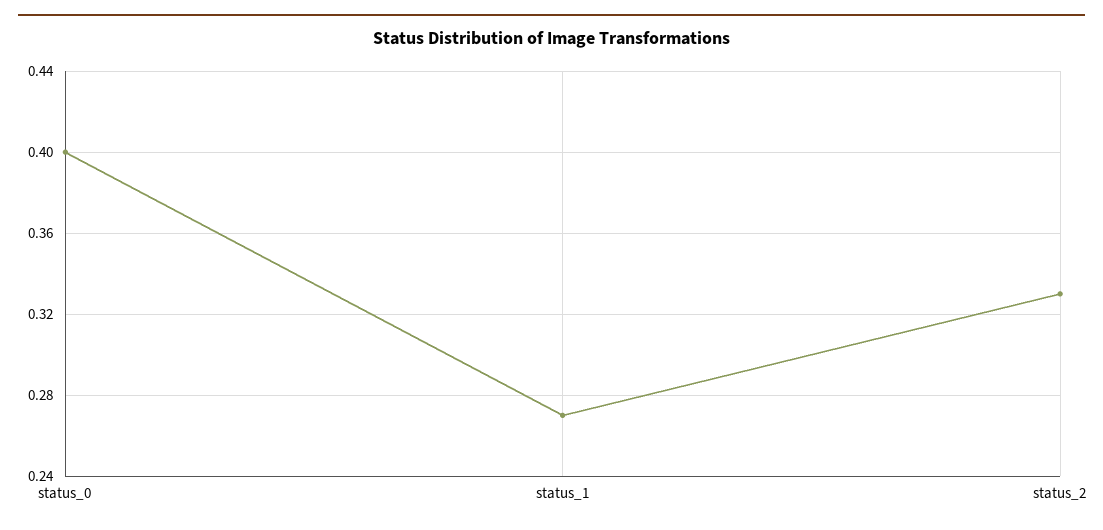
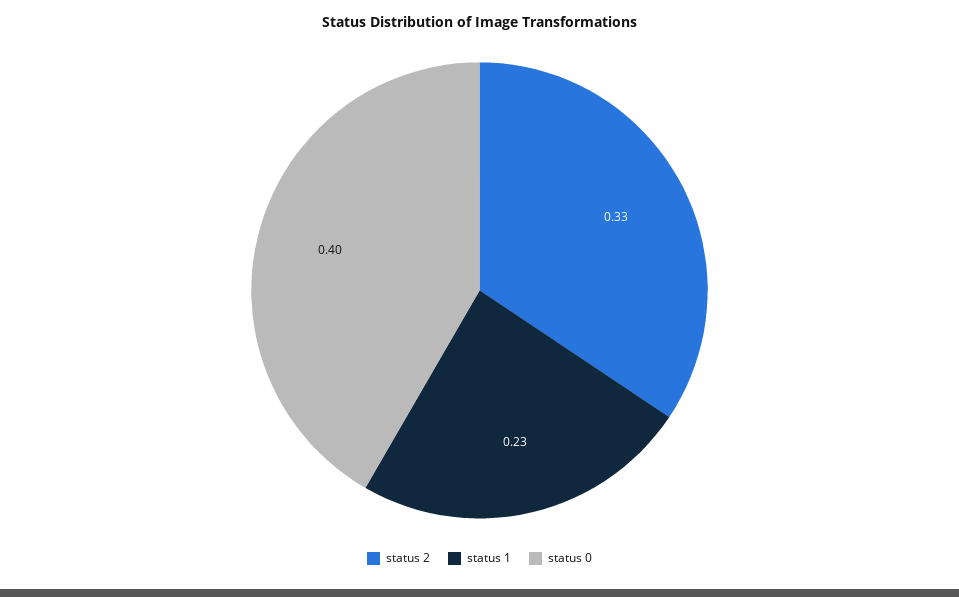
  {
    "status_0": 0.4,
-   "status_1": 0.27,
+   "status_1": 0.23,
    "status_2": 0.33
  }

